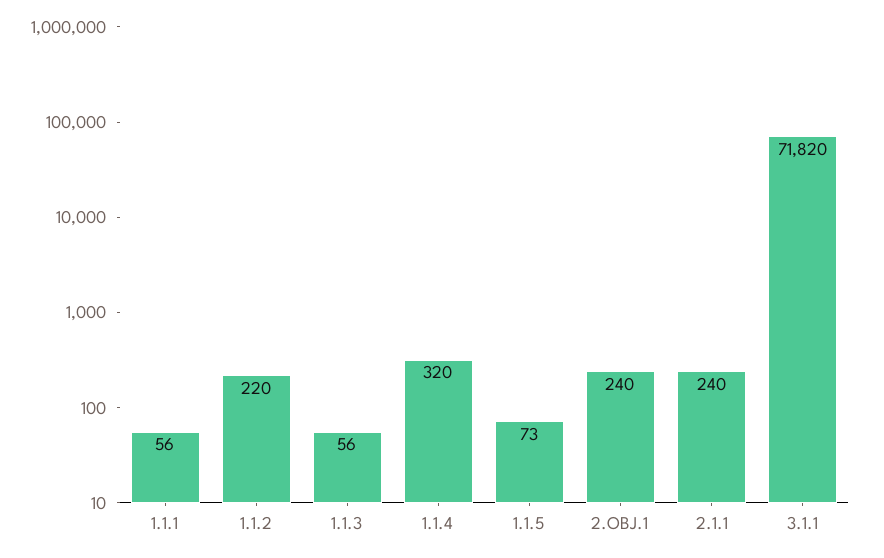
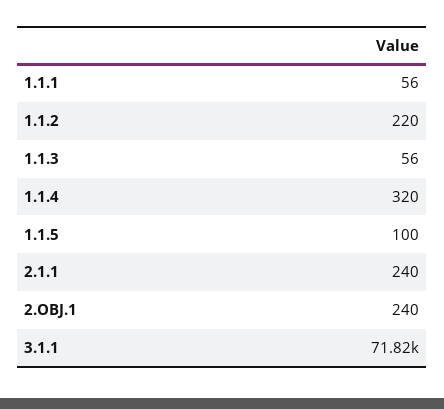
  {
    "1.1.1": 56,
    "1.1.2": 220,
    "1.1.3": 56,
    "1.1.4": 320,
-   "1.1.5": 73,
+   "1.1.5": 100,
    "2.OBJ.1": 240,
    "2.1.1": 240,
    "3.1.1": 71820
  }

